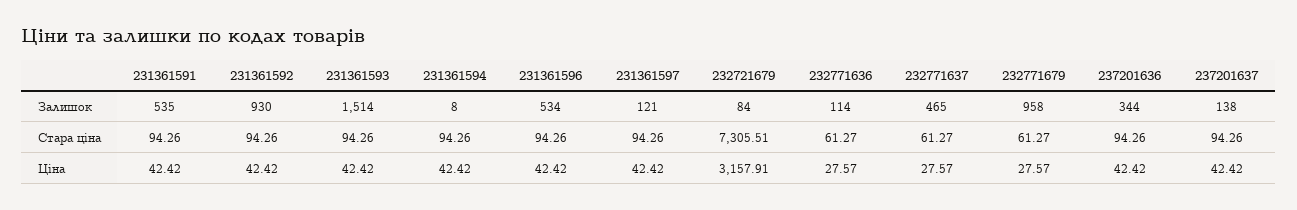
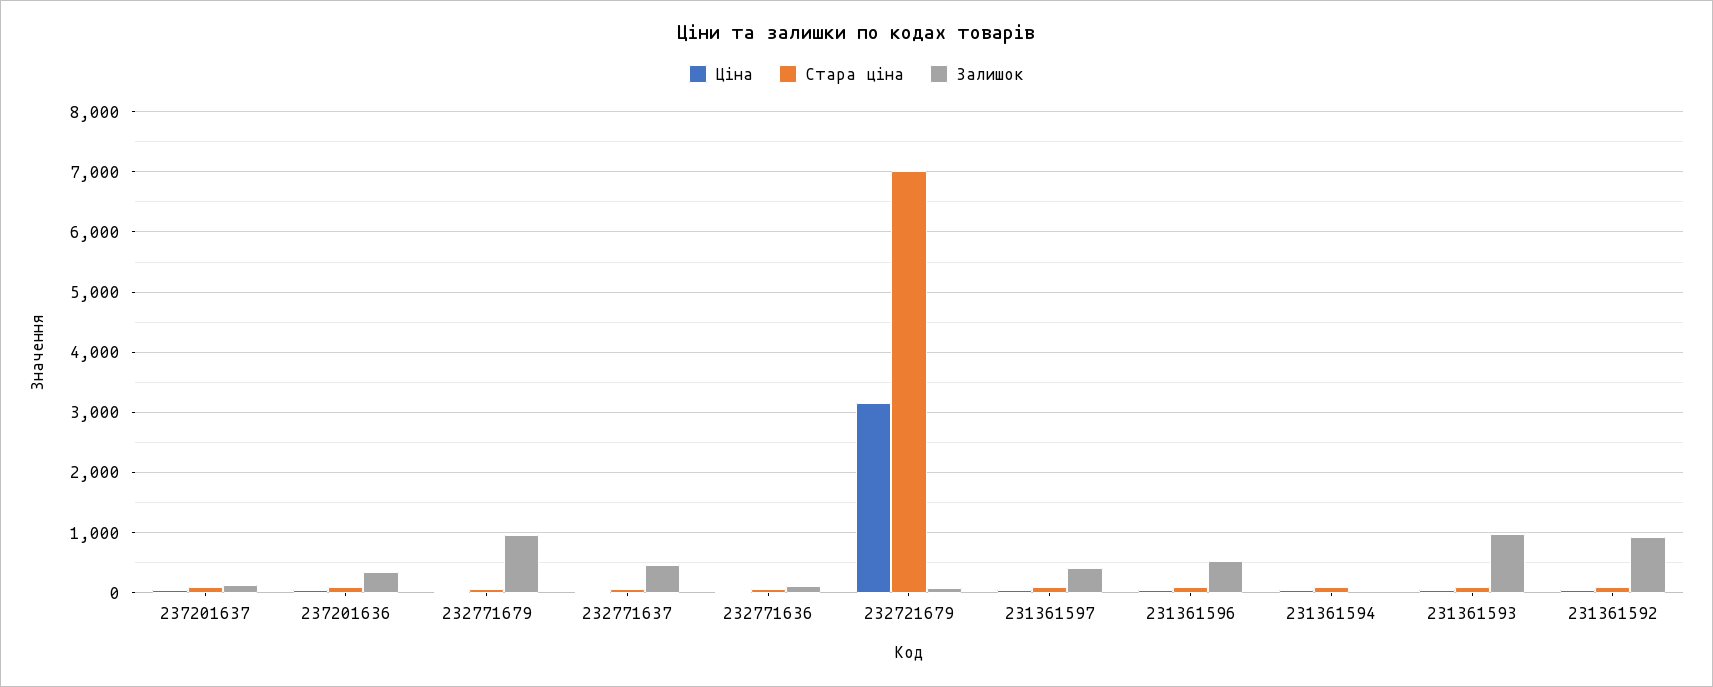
  {
    "Залишок": {
-     "231361591": 535,
      "231361592": 930,
-     "231361593": 1514,
+     "231361593": 1000,
      "231361594": 8,
      "231361596": 534,
-     "231361597": 121,
+     "231361597": 400,
      "232721679": 84,
      "232771636": 114,
      "232771637": 465,
      "232771679": 958,
      "237201636": 344,
      "237201637": 138
    },
    "Стара ціна": {
-     "231361591": 94.26,
      "231361592": 94.26,
      "231361593": 94.26,
      "231361594": 94.26,
      "231361596": 94.26,
      "231361597": 94.26,
-     "232721679": 7305.51,
+     "232721679": 7000,
      "232771636": 61.27,
      "232771637": 61.27,
      "232771679": 61.27,
      "237201636": 94.26,
      "237201637": 94.26
    },
    "Ціна": {
-     "231361591": 42.42,
      "231361592": 42.42,
      "231361593": 42.42,
      "231361594": 42.42,
      "231361596": 42.42,
      "231361597": 42.42,
      "232721679": 3157.91,
      "232771636": 27.57,
      "232771637": 27.57,
      "232771679": 27.57,
      "237201636": 42.42,
      "237201637": 42.42
    }
  }

